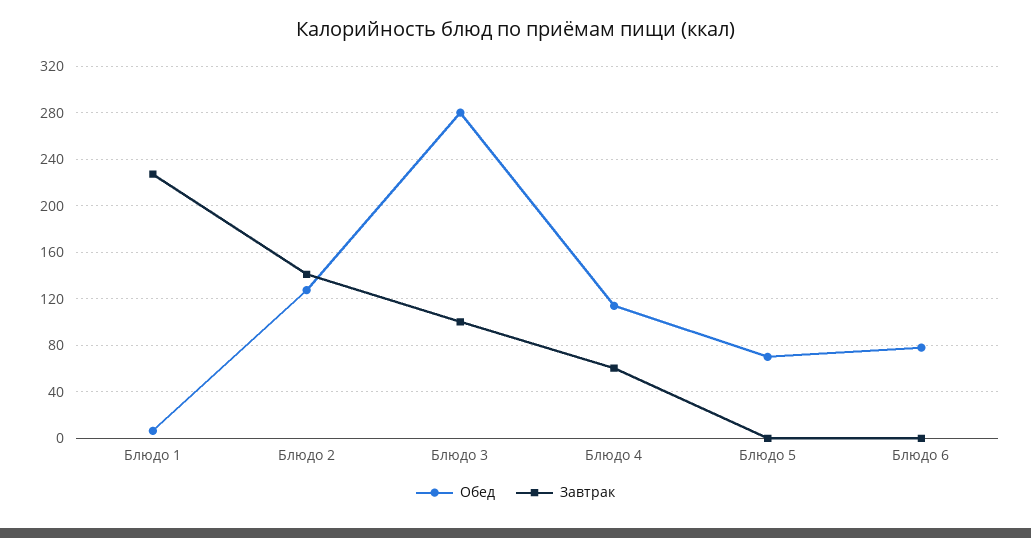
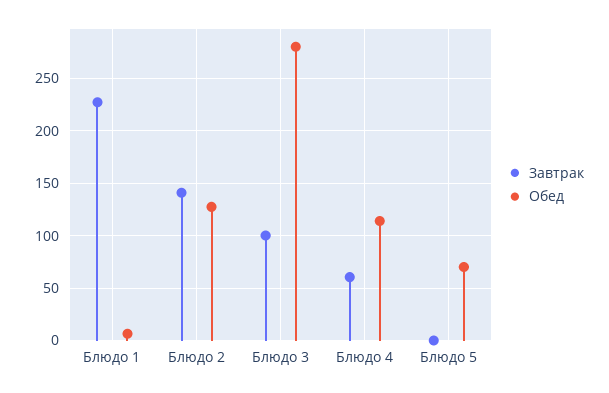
  {
    "Обед": {
      "Блюдо 1": 10,
      "Блюдо 2": 130,
      "Блюдо 3": 280,
      "Блюдо 4": 110,
-     "Блюдо 5": 70,
+     "Блюдо 5": 70
-     "Блюдо 6": 80
    },
    "Завтрак": {
      "Блюдо 1": 230,
      "Блюдо 2": 140,
      "Блюдо 3": 100,
      "Блюдо 4": 60,
-     "Блюдо 5": 0,
+     "Блюдо 5": 0
-     "Блюдо 6": 0
    }
  }

